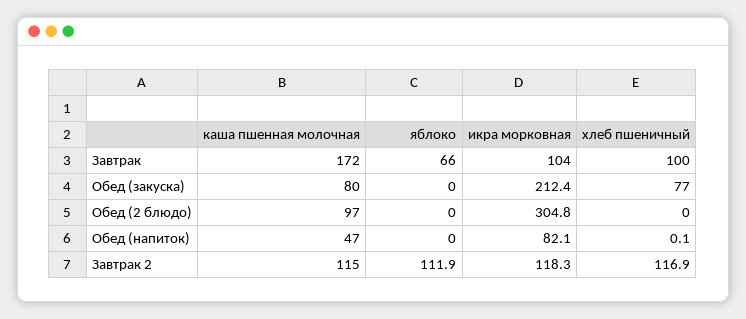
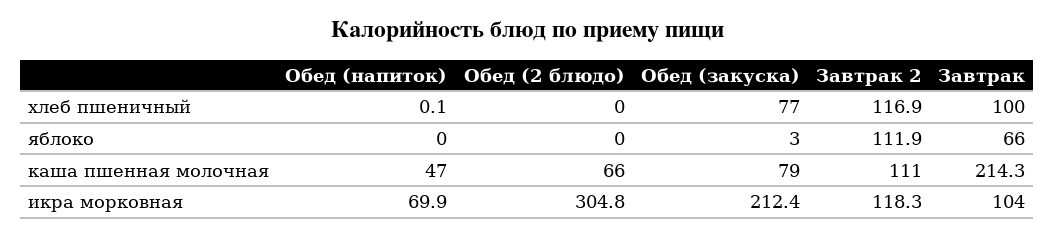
  {
    "каша пшенная молочная": {
-     "Завтрак": 172,
+     "Завтрак": 214.3,
-     "Обед (закуска)": 80,
+     "Обед (закуска)": 79,
-     "Обед (2 блюдо)": 97,
+     "Обед (2 блюдо)": 66,
      "Обед (напиток)": 47,
-     "Завтрак 2": 115
+     "Завтрак 2": 111
    },
    "яблоко": {
      "Завтрак": 66,
-     "Обед (закуска)": 0,
+     "Обед (закуска)": 3,
      "Обед (2 блюдо)": 0,
      "Обед (напиток)": 0,
      "Завтрак 2": 111.9
    },
    "икра морковная": {
      "Завтрак": 104,
      "Обед (закуска)": 212.4,
      "Обед (2 блюдо)": 304.8,
-     "Обед (напиток)": 82.1,
+     "Обед (напиток)": 69.9,
      "Завтрак 2": 118.3
    },
    "хлеб пшеничный": {
      "Завтрак": 100,
      "Обед (закуска)": 77,
      "Обед (2 блюдо)": 0,
      "Обед (напиток)": 0.1,
      "Завтрак 2": 116.9
    }
  }

